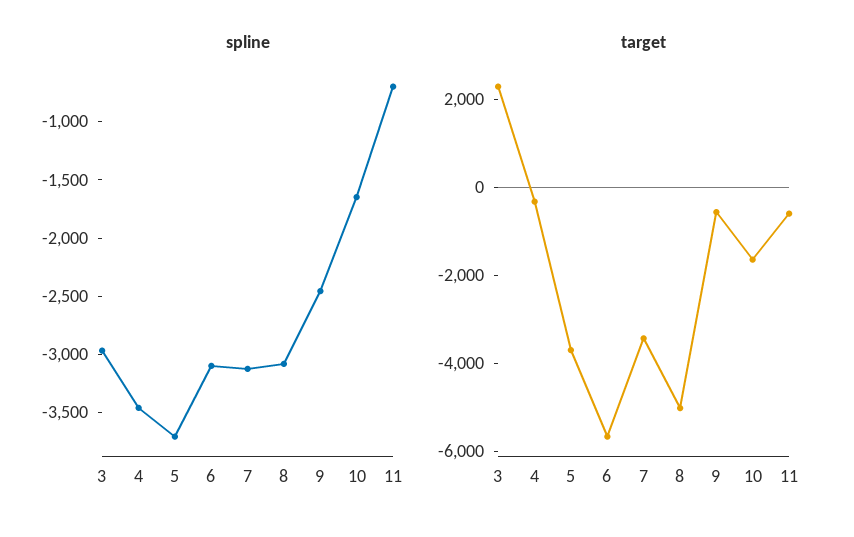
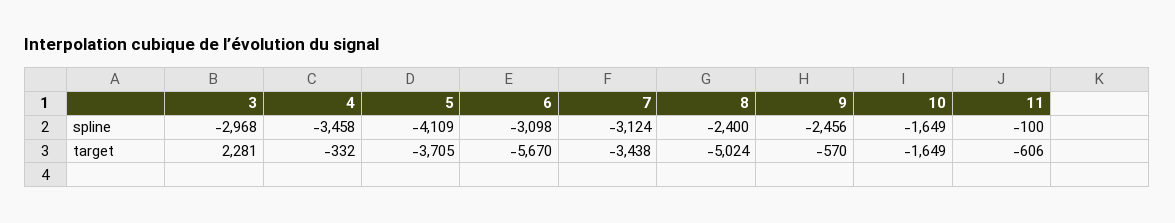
  {
    "spline": {
      "3": -2968,
      "4": -3458,
-     "5": -3700,
+     "5": -4109,
      "6": -3098,
      "7": -3124,
-     "8": -3100,
+     "8": -2400,
      "9": -2456,
      "10": -1649,
-     "11": -700
+     "11": -100
    },
    "target": {
      "3": 2281,
      "4": -332,
      "5": -3705,
      "6": -5670,
      "7": -3438,
      "8": -5024,
      "9": -570,
      "10": -1649,
      "11": -606
    }
  }

